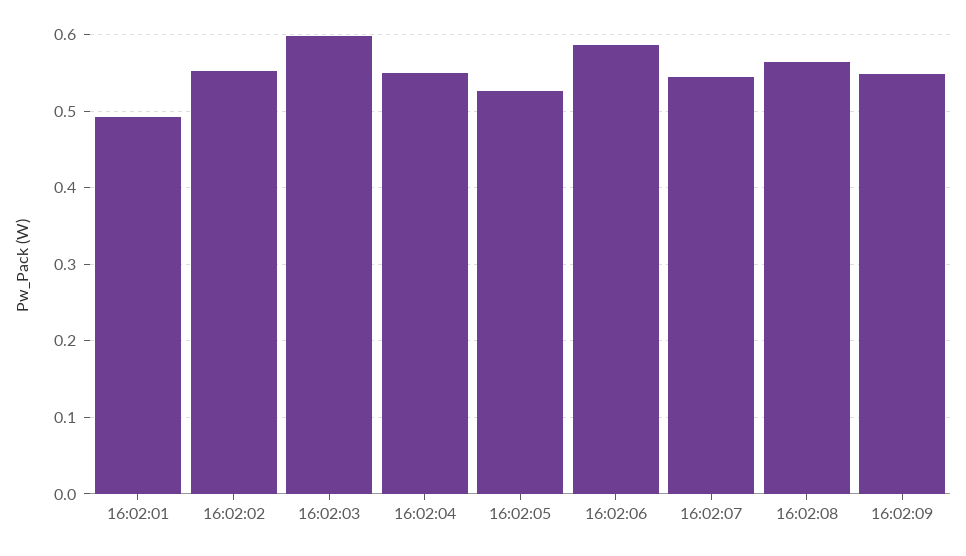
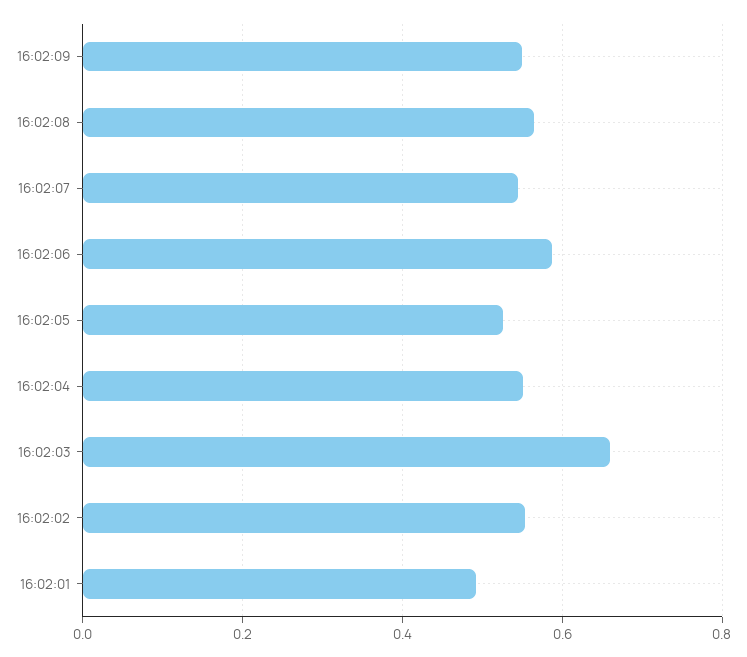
  {
    "16:02:01": 0.49,
    "16:02:02": 0.55,
-   "16:02:03": 0.6,
+   "16:02:03": 0.66,
    "16:02:04": 0.55,
    "16:02:05": 0.53,
    "16:02:06": 0.59,
    "16:02:07": 0.54,
    "16:02:08": 0.56,
    "16:02:09": 0.55
  }

